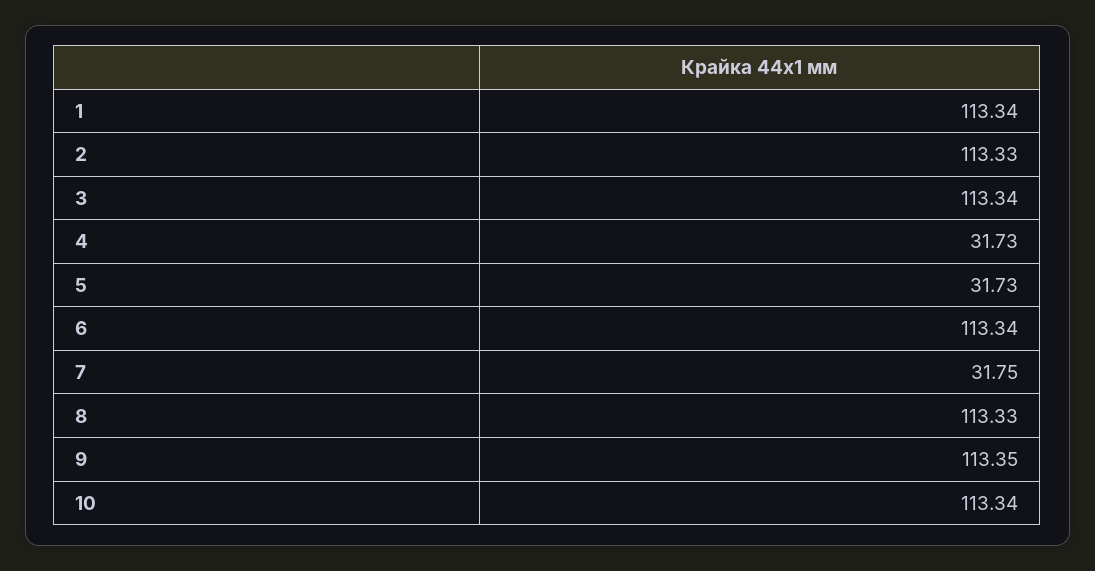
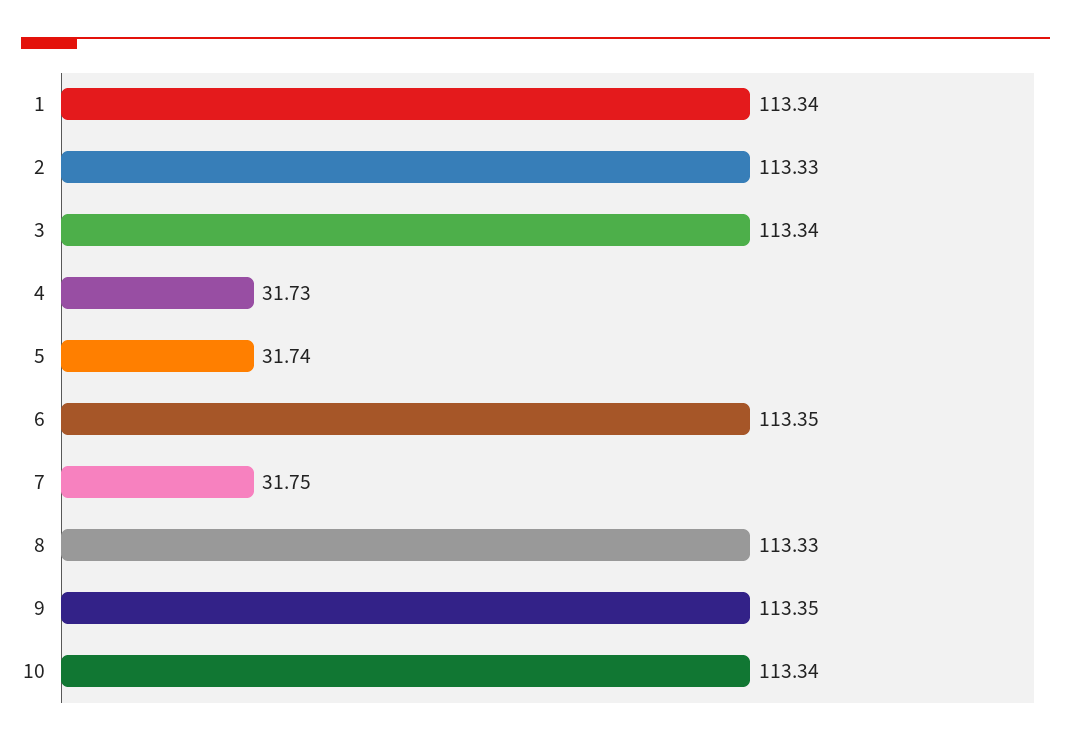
  {
    "1": 113.34,
    "2": 113.33,
    "3": 113.34,
    "4": 31.73,
-   "5": 31.73,
+   "5": 31.74,
-   "6": 113.34,
+   "6": 113.35,
    "7": 31.75,
    "8": 113.33,
    "9": 113.35,
    "10": 113.34
  }

